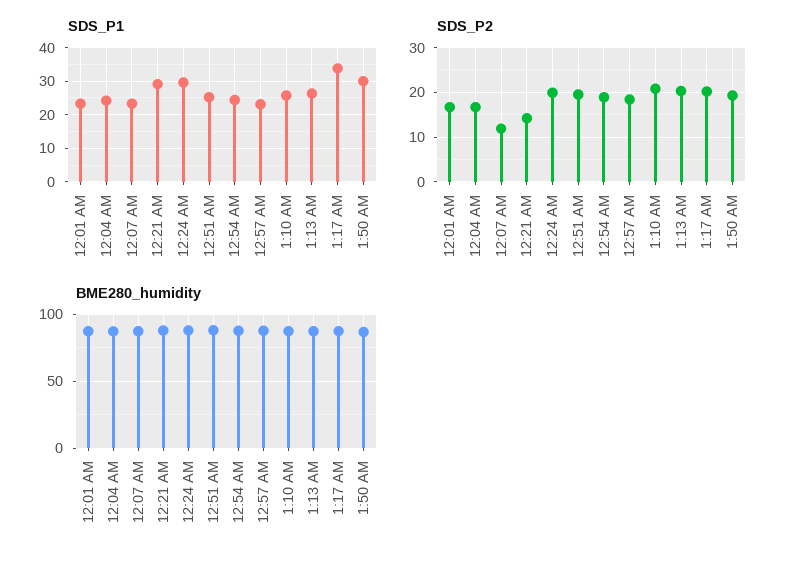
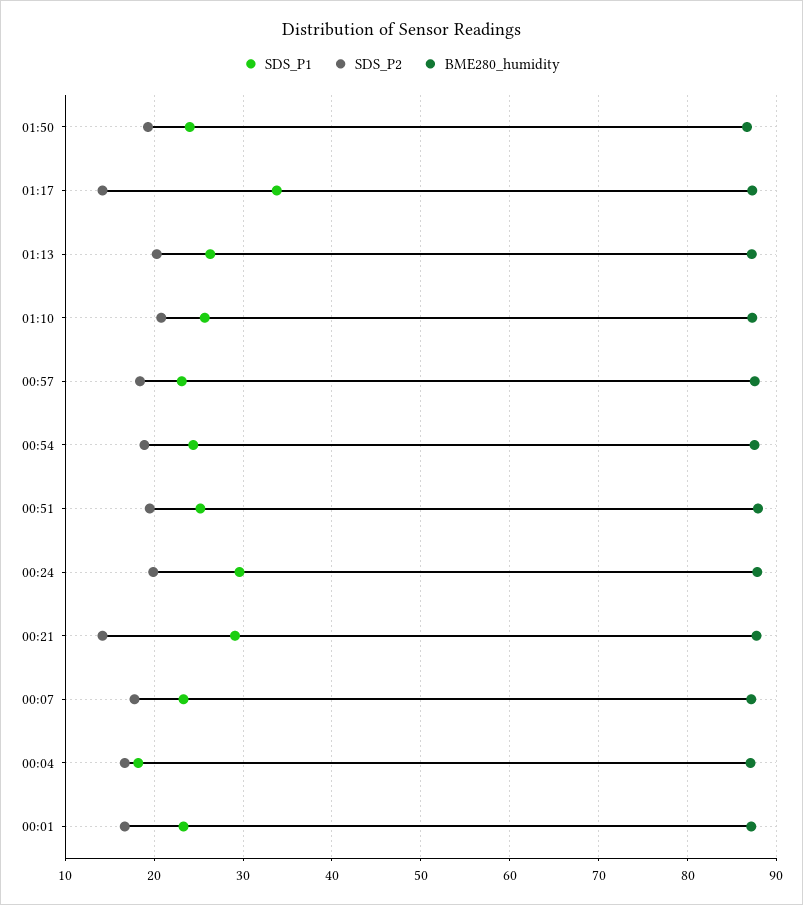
  {
    "SDS_P1": {
      "12:01 AM": 23,
-     "12:04 AM": 24,
+     "12:04 AM": 18,
      "12:07 AM": 23,
      "12:21 AM": 29,
      "12:24 AM": 30,
      "12:51 AM": 25,
      "12:54 AM": 24,
      "12:57 AM": 23,
      "1:10 AM": 26,
      "1:13 AM": 26,
      "1:17 AM": 34,
-     "1:50 AM": 30
+     "1:50 AM": 24
    },
    "SDS_P2": {
      "12:01 AM": 17,
      "12:04 AM": 17,
-     "12:07 AM": 12,
+     "12:07 AM": 18,
      "12:21 AM": 14,
      "12:24 AM": 20,
      "12:51 AM": 20,
      "12:54 AM": 19,
      "12:57 AM": 18,
      "1:10 AM": 21,
      "1:13 AM": 20,
-     "1:17 AM": 20,
+     "1:17 AM": 14,
      "1:50 AM": 19
    },
    "BME280_humidity": {
      "12:01 AM": 87,
      "12:04 AM": 87,
      "12:07 AM": 87,
      "12:21 AM": 88,
      "12:24 AM": 88,
      "12:51 AM": 88,
      "12:54 AM": 88,
      "12:57 AM": 88,
      "1:10 AM": 87,
      "1:13 AM": 87,
      "1:17 AM": 87,
      "1:50 AM": 87
    }
  }

